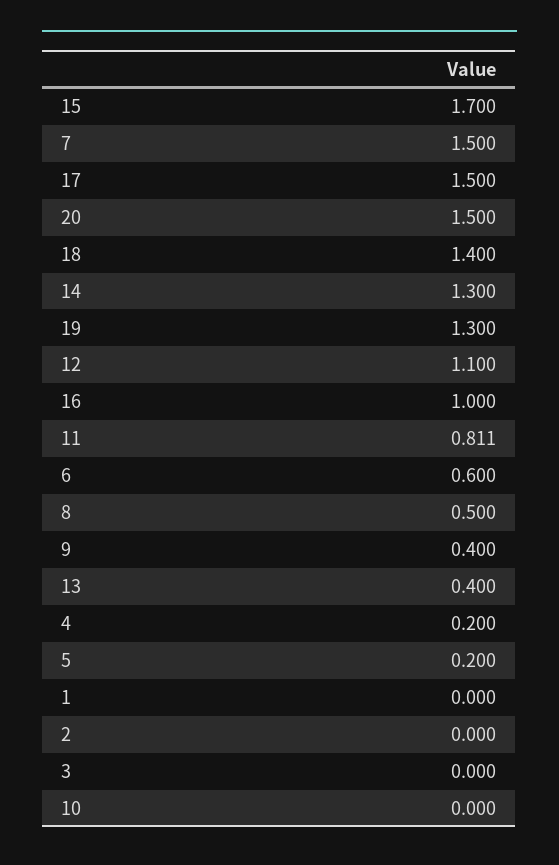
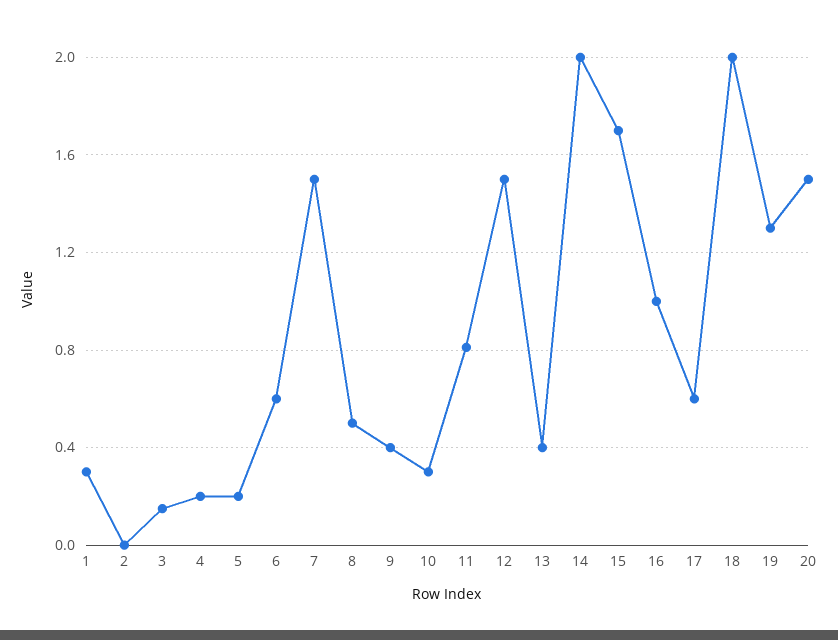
  {
    "15": 1.7,
    "7": 1.5,
-   "17": 1.5,
+   "17": 0.6,
    "20": 1.5,
-   "18": 1.4,
+   "18": 2,
-   "14": 1.3,
+   "14": 2,
    "19": 1.3,
-   "12": 1.1,
+   "12": 1.5,
    "16": 1,
    "11": 0.811,
    "6": 0.6,
    "8": 0.5,
    "9": 0.4,
    "13": 0.4,
    "4": 0.2,
    "5": 0.2,
-   "1": 0,
+   "1": 0.3,
    "2": 0,
-   "3": 0,
+   "3": 0.15,
-   "10": 0
+   "10": 0.3
  }

